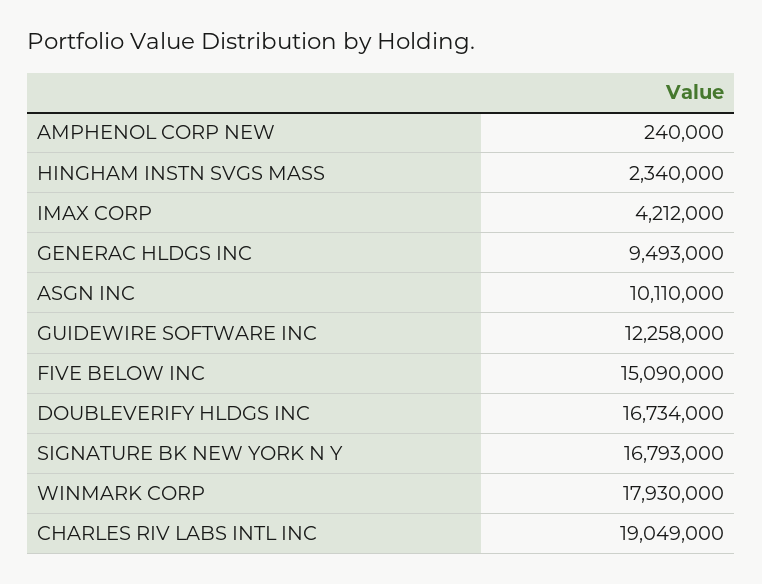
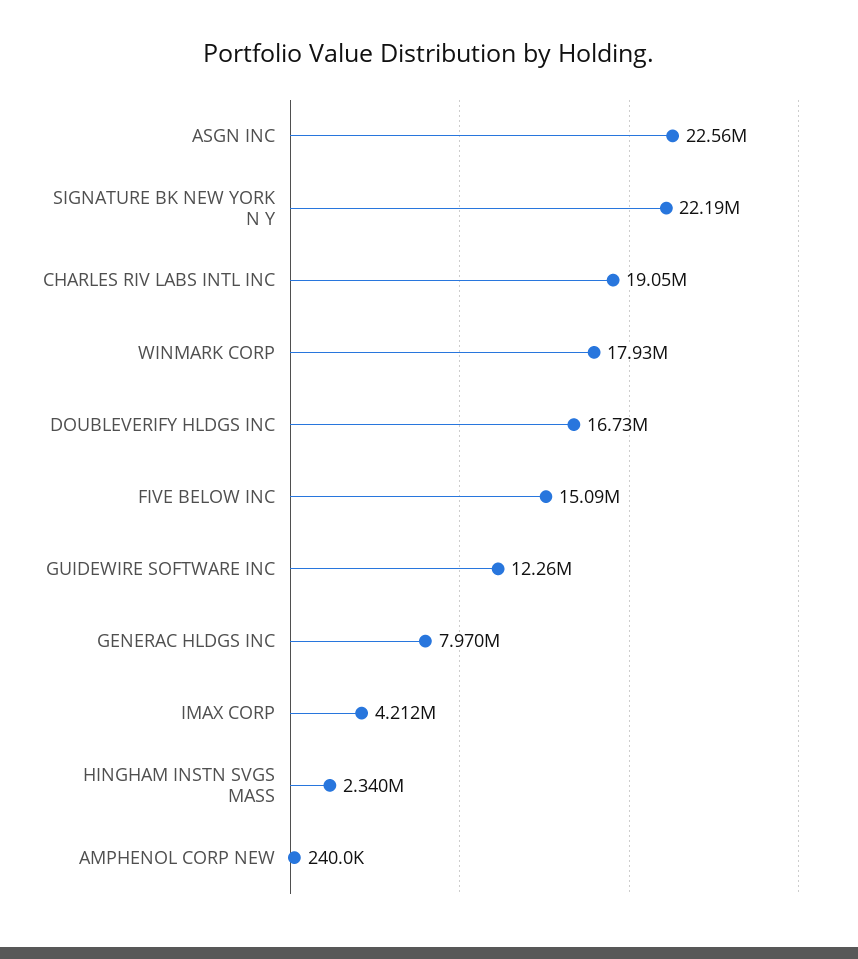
  {
    "AMPHENOL CORP NEW": 240000,
    "HINGHAM INSTN SVGS MASS": 2340000,
    "IMAX CORP": 4212000,
-   "GENERAC HLDGS INC": 9493000,
+   "GENERAC HLDGS INC": 7970000,
-   "ASGN INC": 10110000,
+   "ASGN INC": 22560000,
    "GUIDEWIRE SOFTWARE INC": 12258000,
    "FIVE BELOW INC": 15090000,
    "DOUBLEVERIFY HLDGS INC": 16734000,
-   "SIGNATURE BK NEW YORK N Y": 16793000,
+   "SIGNATURE BK NEW YORK N Y": 22190000,
    "WINMARK CORP": 17930000,
    "CHARLES RIV LABS INTL INC": 19049000
  }

